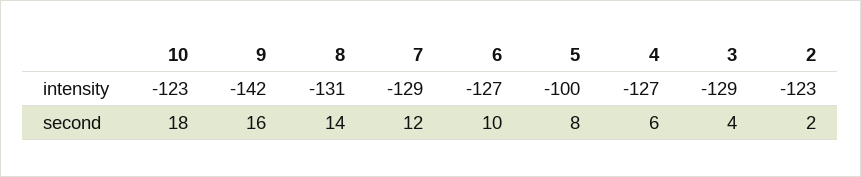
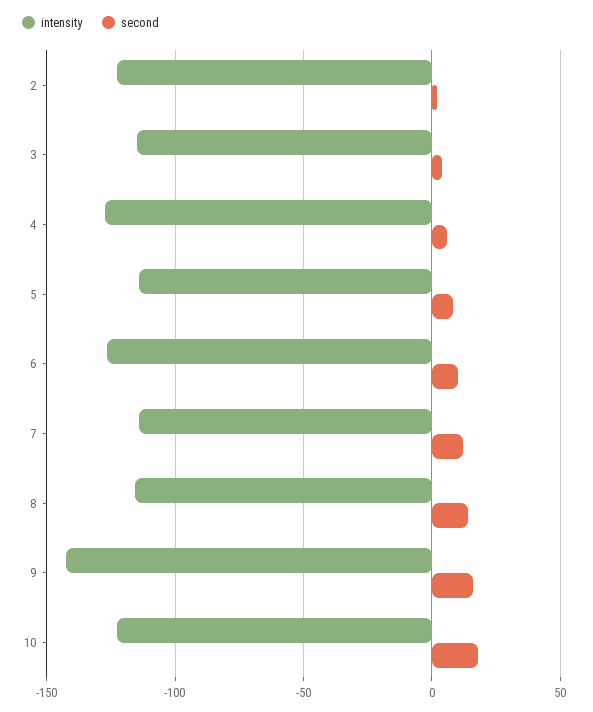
  {
    "intensity": {
      "10": -123,
      "9": -142,
-     "8": -131,
+     "8": -115,
-     "7": -129,
+     "7": -115,
      "6": -127,
-     "5": -100,
+     "5": -115,
      "4": -127,
-     "3": -129,
+     "3": -115,
      "2": -123
    },
    "second": {
      "10": 18,
      "9": 16,
      "8": 14,
      "7": 12,
      "6": 10,
      "5": 8,
      "4": 6,
      "3": 4,
      "2": 2
    }
  }

